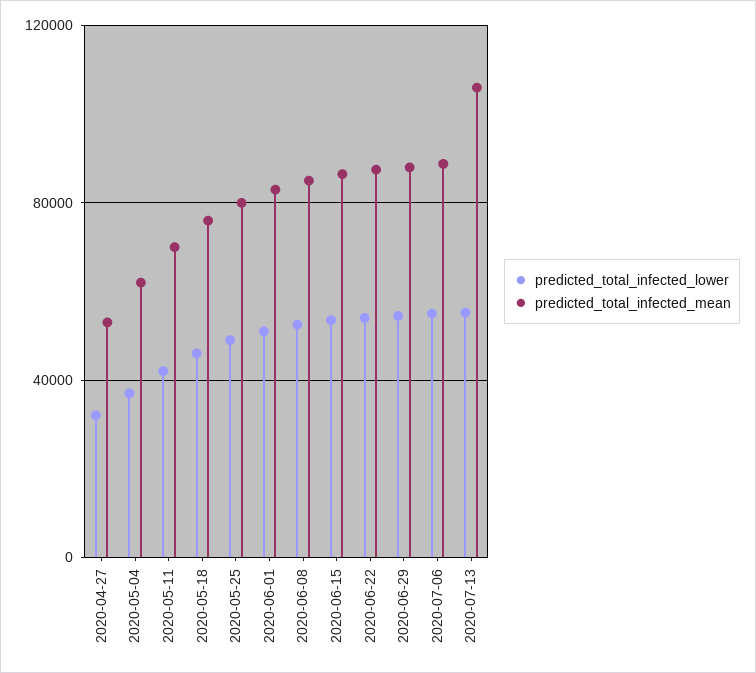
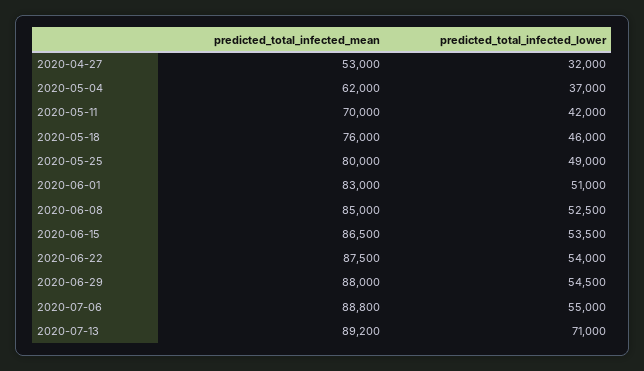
  {
    "predicted_total_infected_lower": {
      "2020-04-27": 32000,
      "2020-05-04": 37000,
      "2020-05-11": 42000,
      "2020-05-18": 46000,
      "2020-05-25": 49000,
      "2020-06-01": 51000,
      "2020-06-08": 52500,
      "2020-06-15": 53500,
      "2020-06-22": 54000,
      "2020-06-29": 54500,
      "2020-07-06": 55000,
-     "2020-07-13": 55000
+     "2020-07-13": 71000
    },
    "predicted_total_infected_mean": {
      "2020-04-27": 53000,
      "2020-05-04": 62000,
      "2020-05-11": 70000,
      "2020-05-18": 76000,
      "2020-05-25": 80000,
      "2020-06-01": 83000,
      "2020-06-08": 85000,
      "2020-06-15": 86500,
      "2020-06-22": 87500,
      "2020-06-29": 88000,
      "2020-07-06": 88800,
-     "2020-07-13": 105000
+     "2020-07-13": 89200
    }
  }

